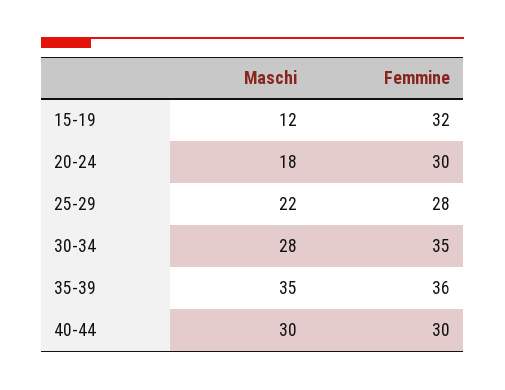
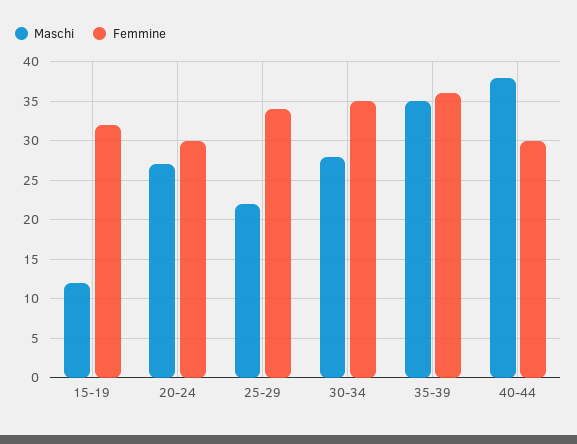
  {
    "Maschi": {
      "15-19": 12,
-     "20-24": 18,
+     "20-24": 27,
      "25-29": 22,
      "30-34": 28,
      "35-39": 35,
-     "40-44": 30
+     "40-44": 38
    },
    "Femmine": {
      "15-19": 32,
      "20-24": 30,
-     "25-29": 28,
+     "25-29": 34,
      "30-34": 35,
      "35-39": 36,
      "40-44": 30
    }
  }

